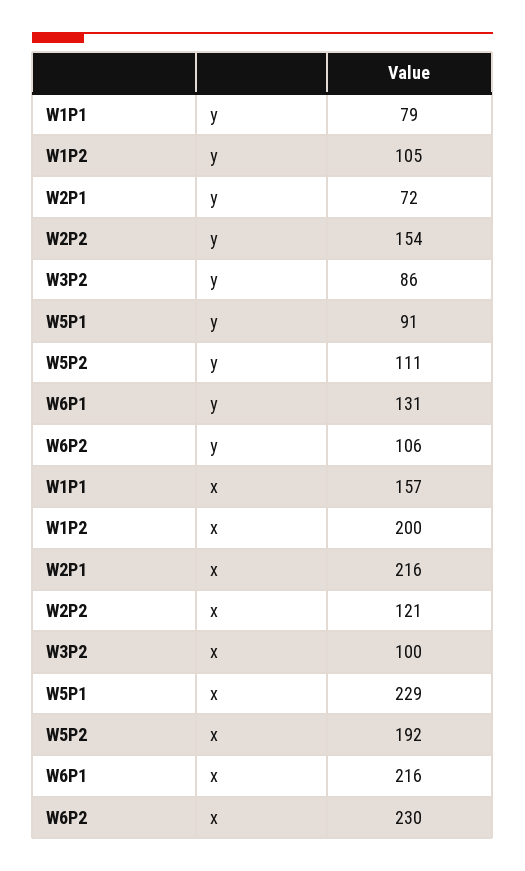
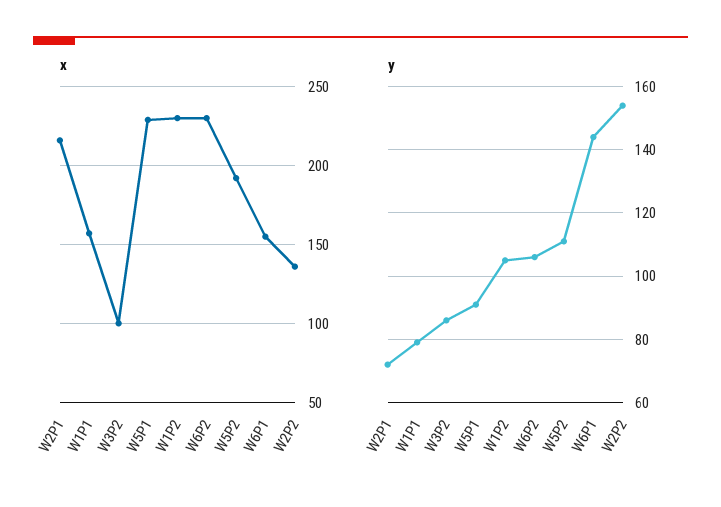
  {
    "y": {
      "W1P1": 79,
      "W1P2": 105,
      "W2P1": 72,
      "W2P2": 154,
      "W3P2": 86,
      "W5P1": 91,
      "W5P2": 111,
-     "W6P1": 131,
+     "W6P1": 145,
      "W6P2": 106
    },
    "x": {
      "W1P1": 157,
-     "W1P2": 200,
+     "W1P2": 230,
      "W2P1": 216,
-     "W2P2": 121,
+     "W2P2": 135,
      "W3P2": 100,
      "W5P1": 229,
      "W5P2": 192,
-     "W6P1": 216,
+     "W6P1": 155,
      "W6P2": 230
    }
  }

